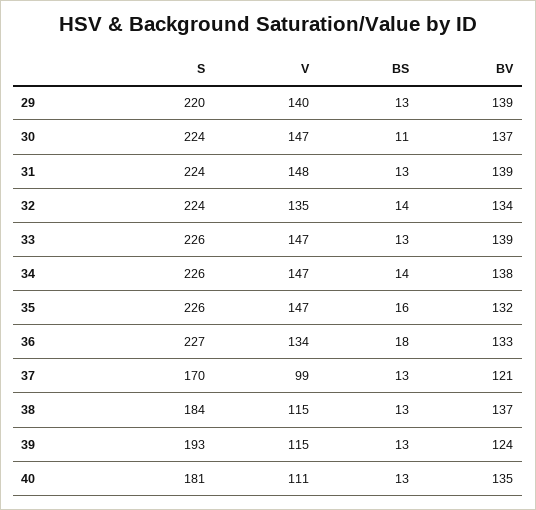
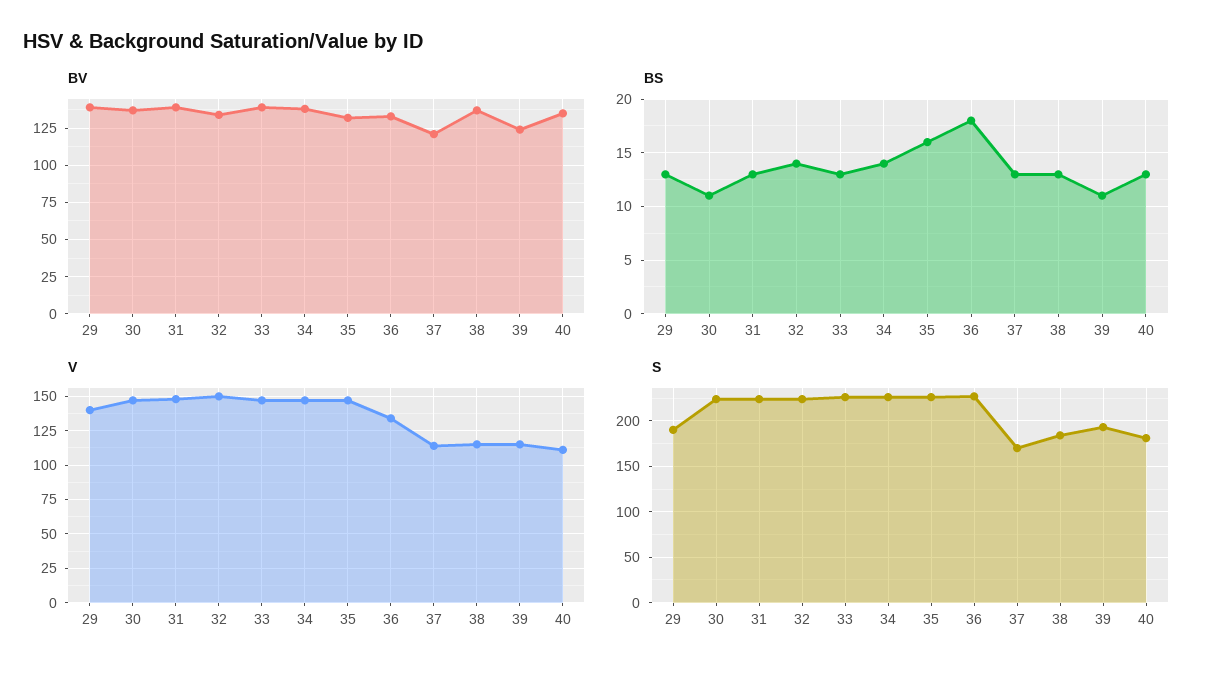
  {
    "S": {
-     "29": 220,
+     "29": 190,
      "30": 224,
      "31": 224,
      "32": 224,
      "33": 226,
      "34": 226,
      "35": 226,
      "36": 227,
      "37": 170,
      "38": 184,
      "39": 193,
      "40": 181
    },
    "V": {
      "29": 140,
      "30": 147,
      "31": 148,
-     "32": 135,
+     "32": 150,
      "33": 147,
      "34": 147,
      "35": 147,
      "36": 134,
-     "37": 99,
+     "37": 115,
      "38": 115,
      "39": 115,
      "40": 111
    },
    "BS": {
      "29": 13,
      "30": 11,
      "31": 13,
      "32": 14,
      "33": 13,
      "34": 14,
      "35": 16,
      "36": 18,
      "37": 13,
      "38": 13,
-     "39": 13,
+     "39": 11,
      "40": 13
    },
    "BV": {
      "29": 139,
      "30": 137,
      "31": 139,
      "32": 134,
      "33": 139,
      "34": 138,
      "35": 132,
      "36": 133,
      "37": 121,
      "38": 137,
      "39": 124,
      "40": 135
    }
  }

